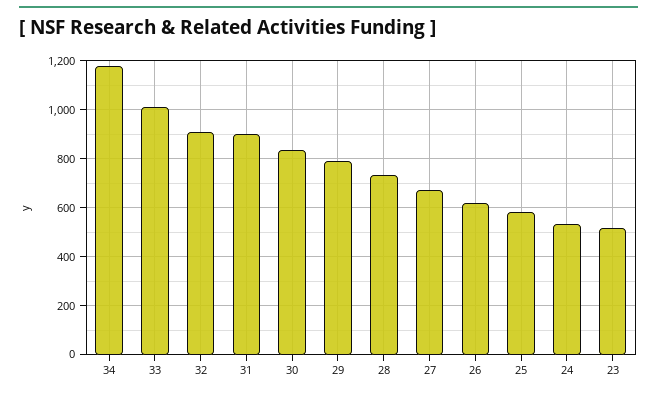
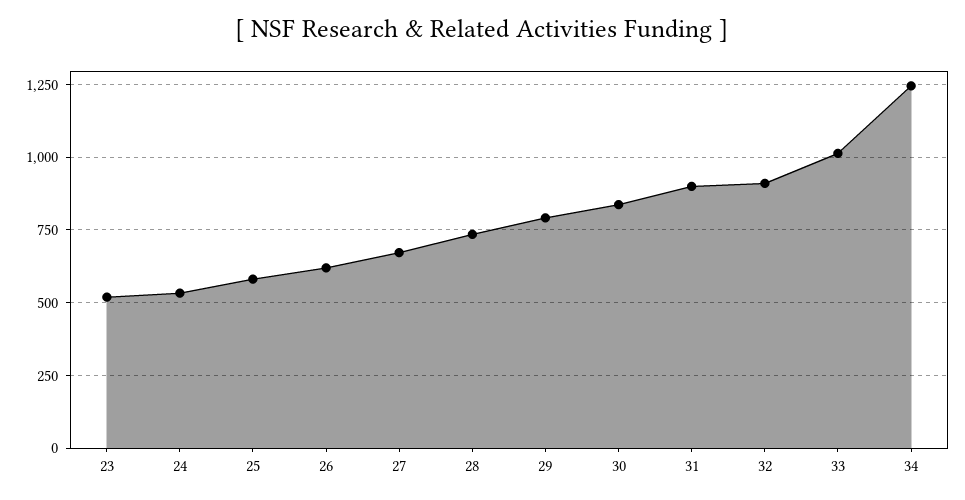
  {
-   "34": 1175,
+   "34": 1250,
    "33": 1025,
    "32": 900,
    "31": 900,
    "30": 825,
    "29": 800,
    "28": 725,
    "27": 675,
    "26": 625,
    "25": 575,
    "24": 525,
    "23": 525
  }

